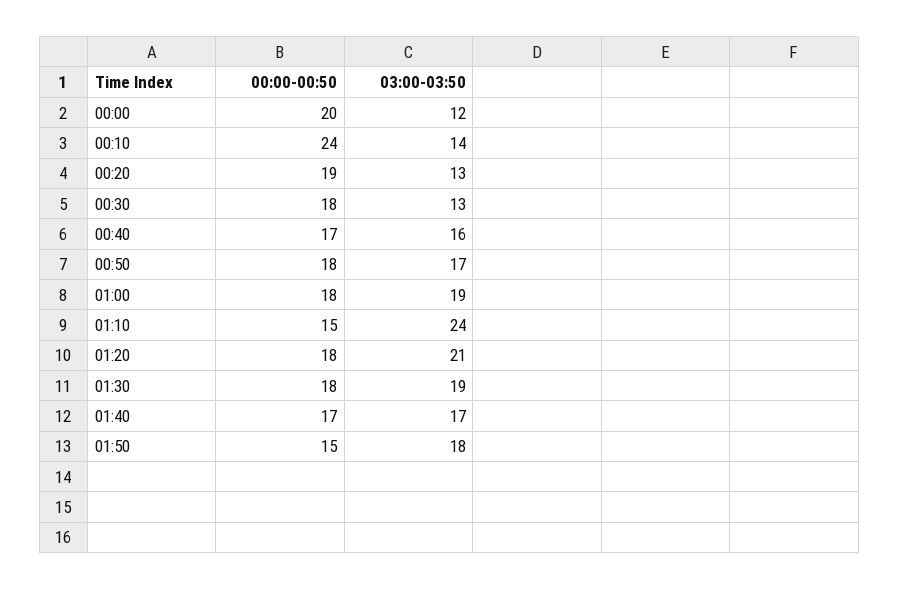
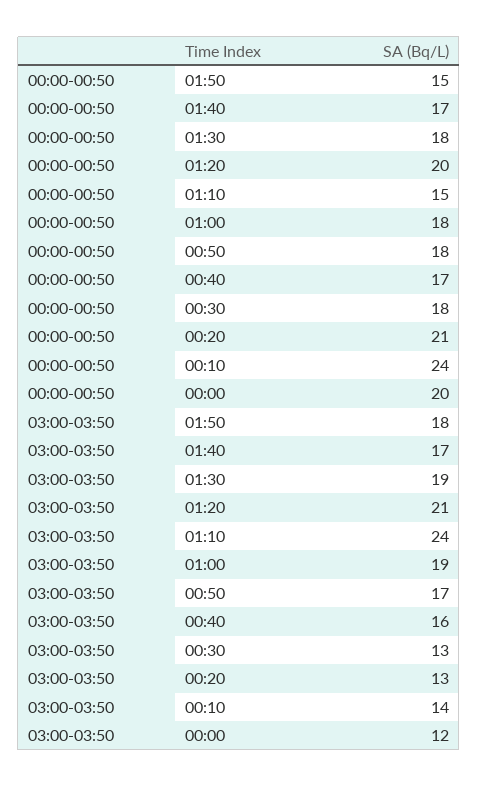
  {
    "00:00-00:50": {
      "00:00": 20,
      "00:10": 24,
-     "00:20": 19,
+     "00:20": 21,
      "00:30": 18,
      "00:40": 17,
      "00:50": 18,
      "01:00": 18,
      "01:10": 15,
-     "01:20": 18,
+     "01:20": 20,
      "01:30": 18,
      "01:40": 17,
      "01:50": 15
    },
    "03:00-03:50": {
      "00:00": 12,
      "00:10": 14,
      "00:20": 13,
      "00:30": 13,
      "00:40": 16,
      "00:50": 17,
      "01:00": 19,
      "01:10": 24,
      "01:20": 21,
      "01:30": 19,
      "01:40": 17,
      "01:50": 18
    }
  }

